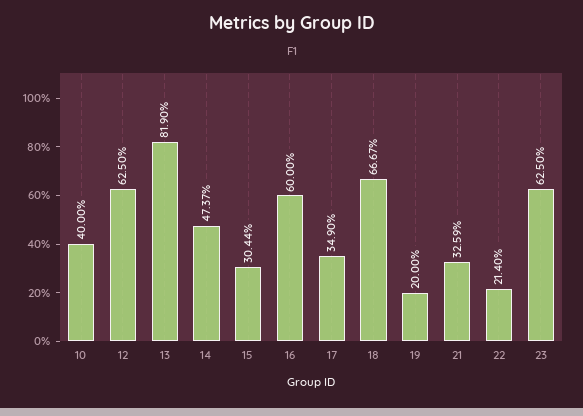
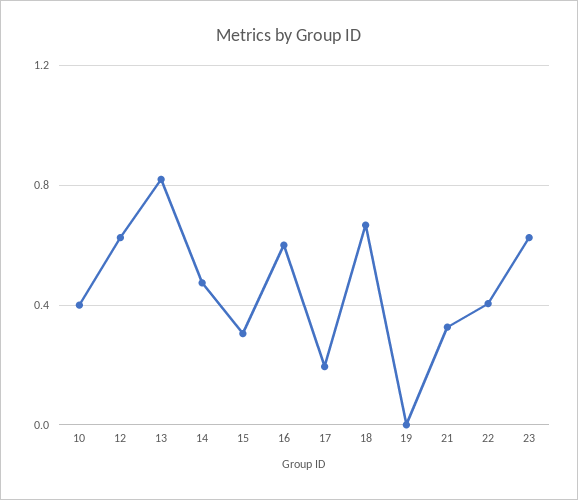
  {
    "10": 0.4,
    "12": 0.625,
    "13": 0.819,
    "14": 0.4737,
    "15": 0.3044,
    "16": 0.6,
-   "17": 0.349,
+   "17": 0.2,
    "18": 0.6667,
-   "19": 0.2,
+   "19": 0,
    "21": 0.3259,
-   "22": 0.214,
+   "22": 0.4,
    "23": 0.625
  }

